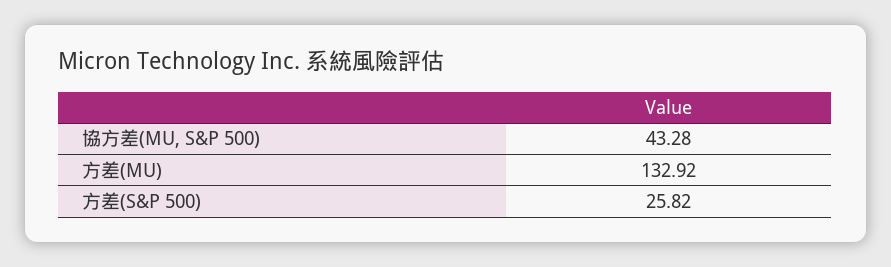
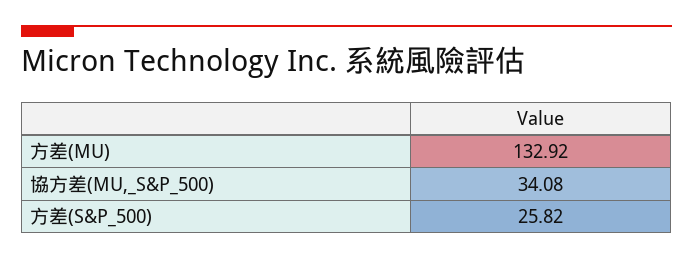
  {
-   "協方差(MU, S&P 500)": 43.28,
+   "協方差(MU, S&P 500)": 34.08,
    "方差(MU)": 132.92,
    "方差(S&P 500)": 25.82
  }

